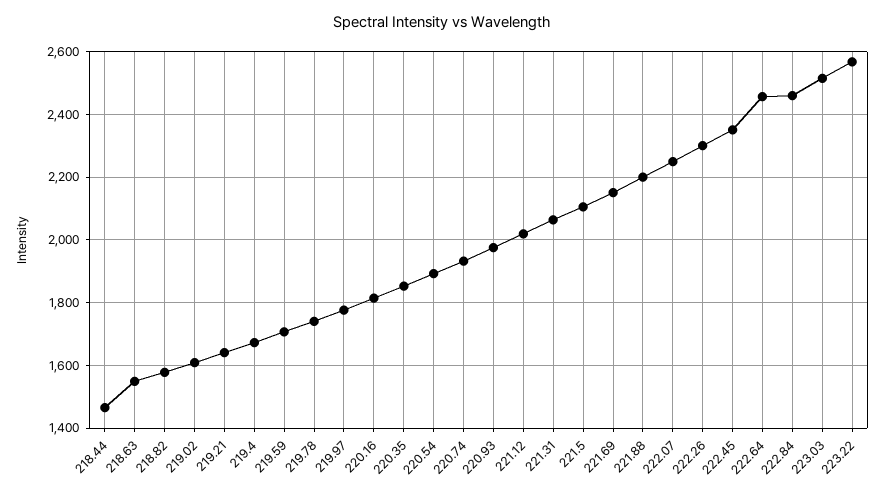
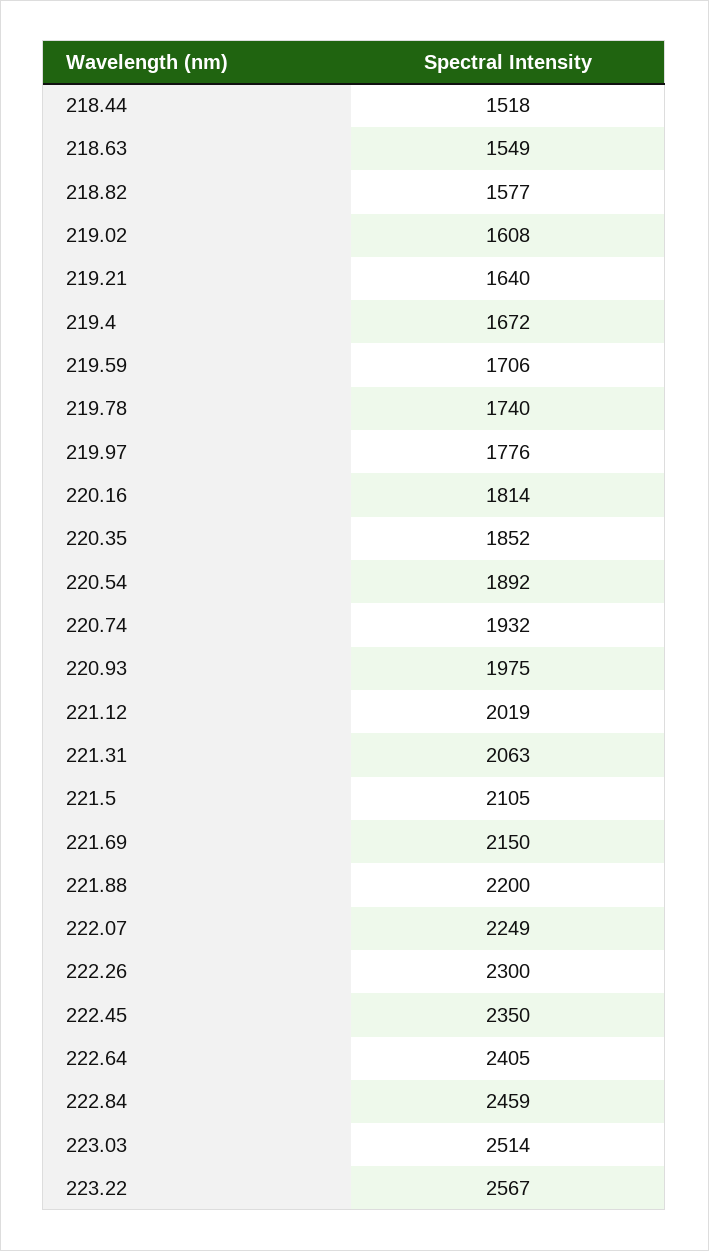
  {
-   "218.44": 1460,
+   "218.44": 1518,
    "218.63": 1549,
    "218.82": 1577,
    "219.02": 1608,
    "219.21": 1640,
    "219.4": 1672,
    "219.59": 1706,
    "219.78": 1740,
    "219.97": 1776,
    "220.16": 1814,
    "220.35": 1852,
    "220.54": 1892,
    "220.74": 1932,
    "220.93": 1975,
    "221.12": 2019,
    "221.31": 2063,
    "221.5": 2105,
    "221.69": 2150,
    "221.88": 2200,
    "222.07": 2249,
    "222.26": 2300,
    "222.45": 2350,
-   "222.64": 2460,
+   "222.64": 2405,
    "222.84": 2459,
    "223.03": 2514,
    "223.22": 2567
  }

